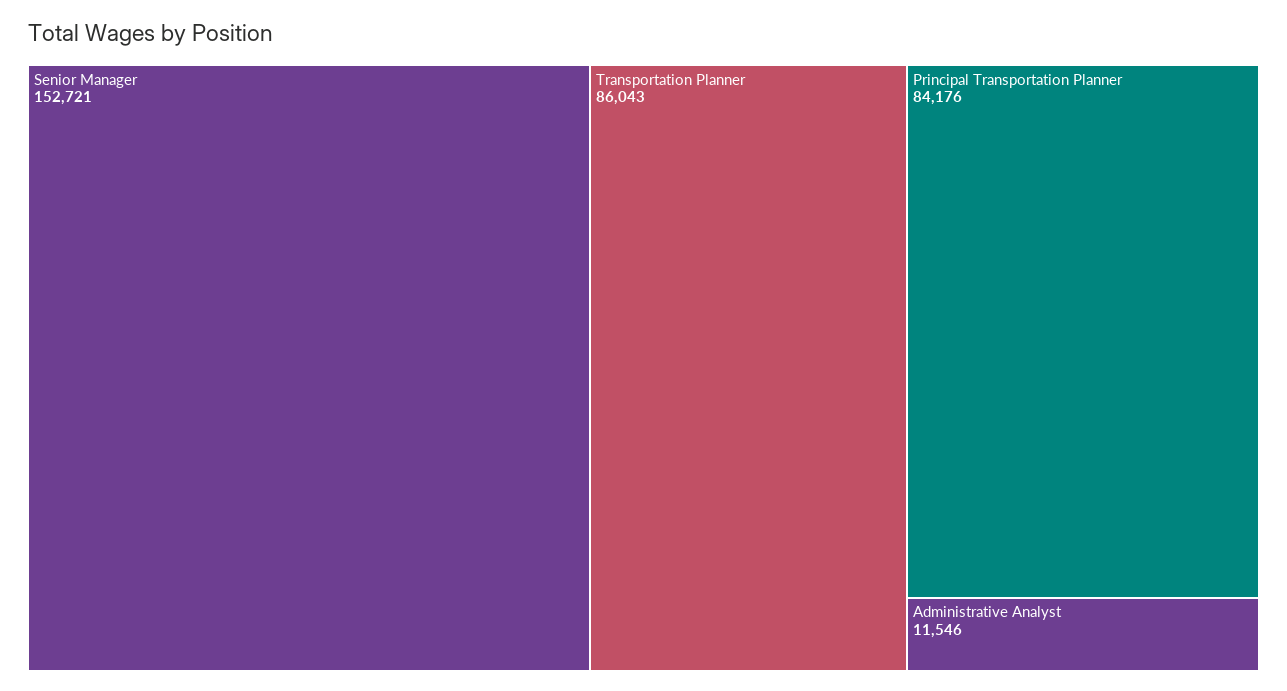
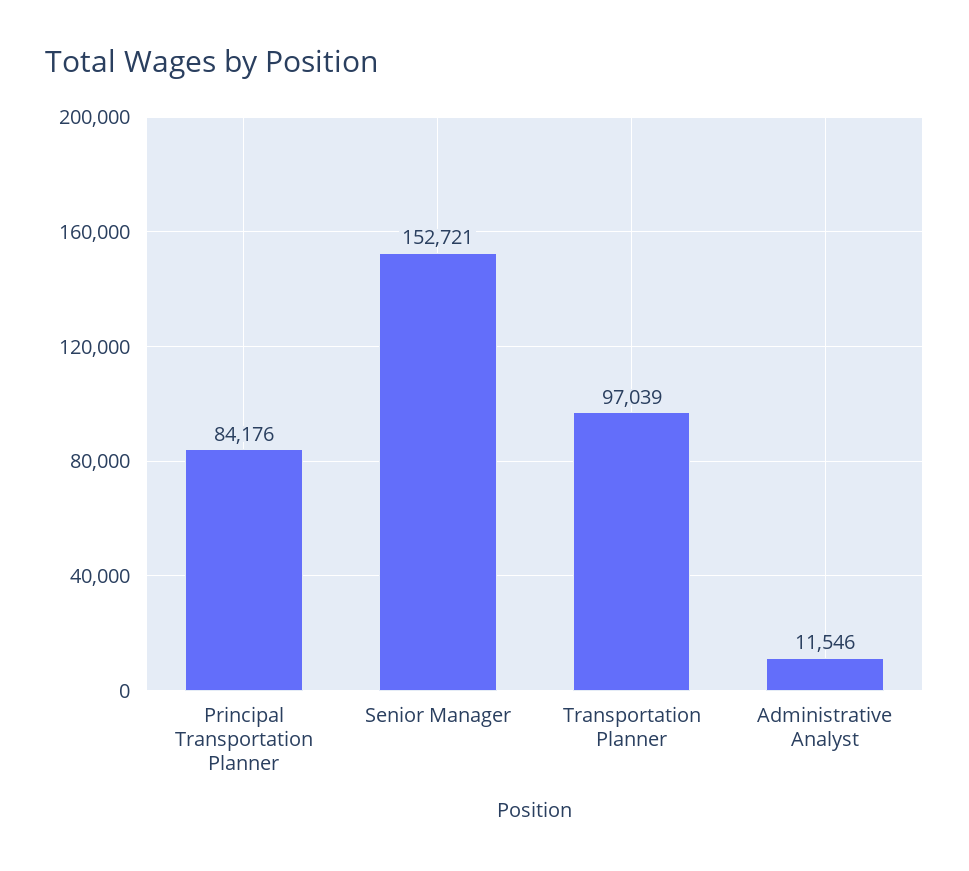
  {
    "Senior Manager": 152721,
-   "Transportation Planner": 86043,
+   "Transportation Planner": 97039,
    "Principal Transportation Planner": 84176,
    "Administrative Analyst": 11546
  }

